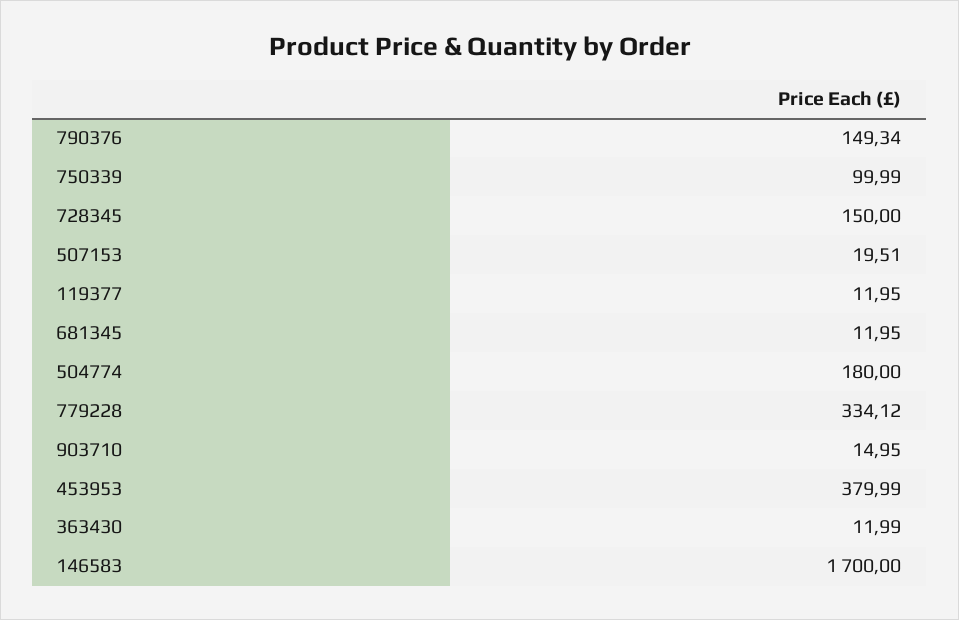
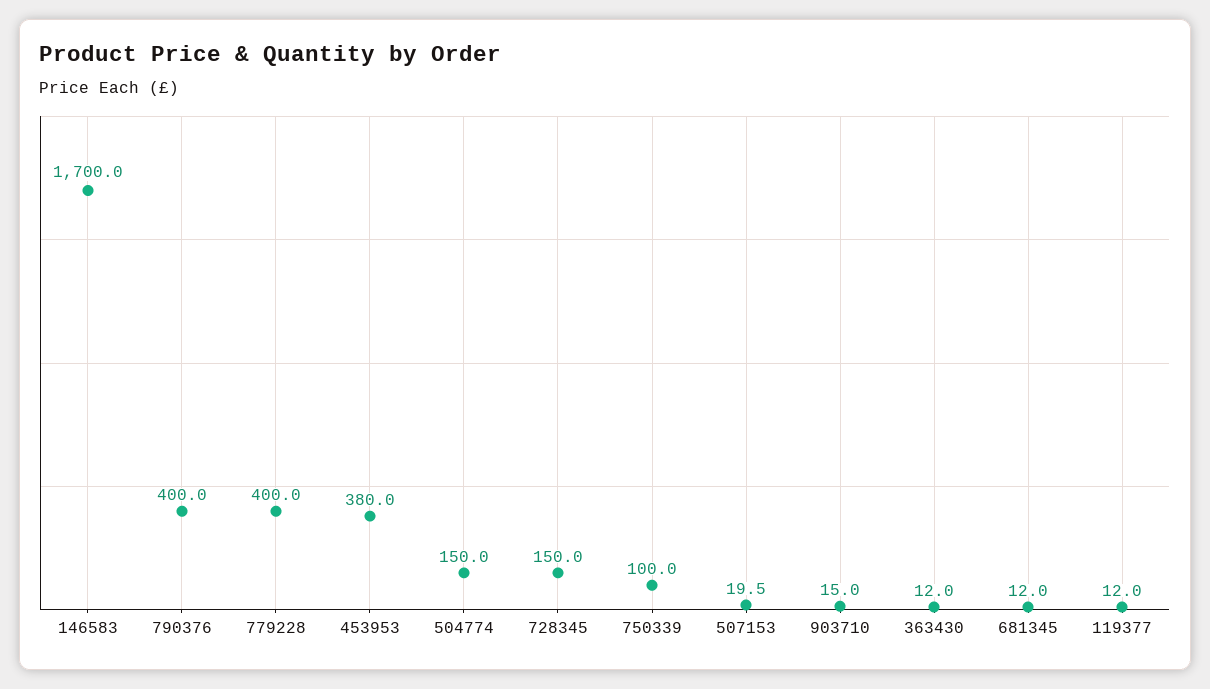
  {
-   "790376": 149.34,
+   "790376": 400,
    "750339": 99.99,
    "728345": 150,
    "507153": 19.51,
    "119377": 11.95,
    "681345": 11.95,
-   "504774": 180,
+   "504774": 150,
-   "779228": 334.12,
+   "779228": 400,
    "903710": 14.95,
    "453953": 379.99,
    "363430": 11.99,
    "146583": 1700
  }

